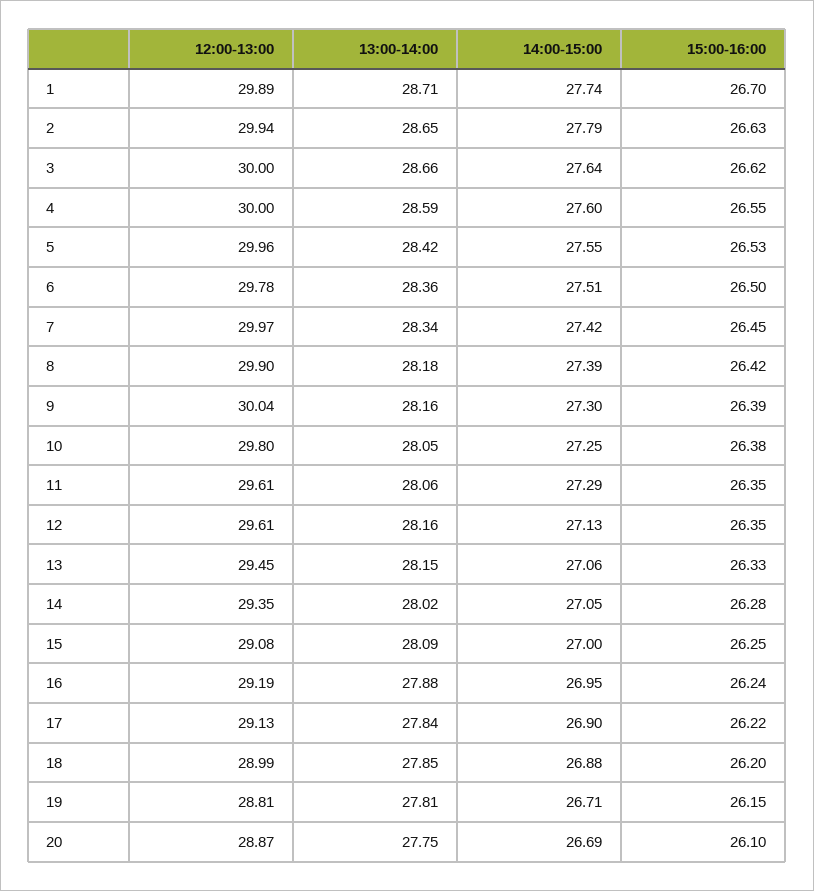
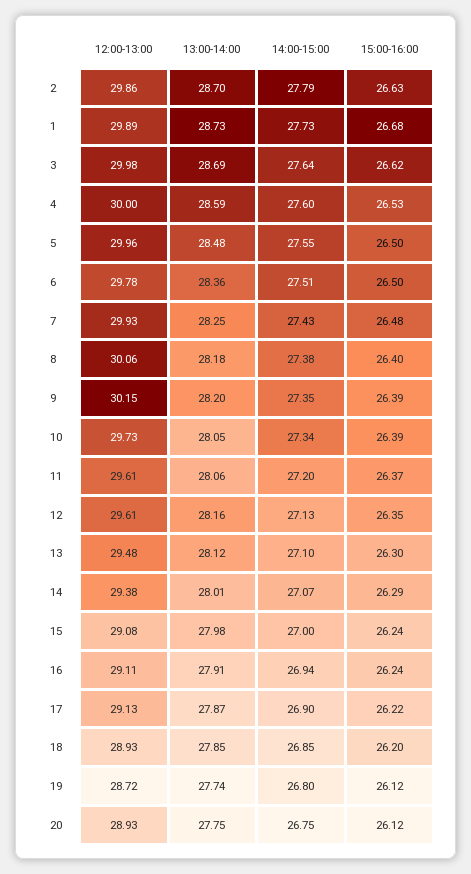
  {
    "12:00-13:00": {
      "1": 29.89,
-     "2": 29.94,
+     "2": 29.86,
-     "3": 30,
+     "3": 29.98,
      "4": 30,
      "5": 29.96,
      "6": 29.78,
-     "7": 29.97,
+     "7": 29.93,
-     "8": 29.9,
+     "8": 30.06,
-     "9": 30.04,
+     "9": 30.15,
-     "10": 29.8,
+     "10": 29.73,
      "11": 29.61,
      "12": 29.61,
-     "13": 29.45,
+     "13": 29.48,
-     "14": 29.35,
+     "14": 29.38,
      "15": 29.08,
-     "16": 29.19,
+     "16": 29.11,
      "17": 29.13,
-     "18": 28.99,
+     "18": 28.93,
-     "19": 28.81,
+     "19": 28.72,
-     "20": 28.87
+     "20": 28.93
    },
    "13:00-14:00": {
-     "1": 28.71,
+     "1": 28.73,
-     "2": 28.65,
+     "2": 28.7,
-     "3": 28.66,
+     "3": 28.69,
      "4": 28.59,
-     "5": 28.42,
+     "5": 28.48,
      "6": 28.36,
-     "7": 28.34,
+     "7": 28.25,
      "8": 28.18,
-     "9": 28.16,
+     "9": 28.2,
      "10": 28.05,
      "11": 28.06,
      "12": 28.16,
-     "13": 28.15,
+     "13": 28.12,
-     "14": 28.02,
+     "14": 28.01,
-     "15": 28.09,
+     "15": 27.98,
-     "16": 27.88,
+     "16": 27.91,
-     "17": 27.84,
+     "17": 27.87,
      "18": 27.85,
-     "19": 27.81,
+     "19": 27.74,
      "20": 27.75
    },
    "14:00-15:00": {
-     "1": 27.74,
+     "1": 27.73,
      "2": 27.79,
      "3": 27.64,
      "4": 27.6,
      "5": 27.55,
      "6": 27.51,
-     "7": 27.42,
+     "7": 27.43,
-     "8": 27.39,
+     "8": 27.38,
-     "9": 27.3,
+     "9": 27.35,
-     "10": 27.25,
+     "10": 27.34,
-     "11": 27.29,
+     "11": 27.2,
      "12": 27.13,
-     "13": 27.06,
+     "13": 27.1,
-     "14": 27.05,
+     "14": 27.07,
      "15": 27,
-     "16": 26.95,
+     "16": 26.94,
      "17": 26.9,
-     "18": 26.88,
+     "18": 26.85,
-     "19": 26.71,
+     "19": 26.8,
-     "20": 26.69
+     "20": 26.75
    },
    "15:00-16:00": {
-     "1": 26.7,
+     "1": 26.68,
      "2": 26.63,
      "3": 26.62,
-     "4": 26.55,
+     "4": 26.53,
-     "5": 26.53,
+     "5": 26.5,
      "6": 26.5,
-     "7": 26.45,
+     "7": 26.48,
-     "8": 26.42,
+     "8": 26.4,
      "9": 26.39,
-     "10": 26.38,
+     "10": 26.39,
-     "11": 26.35,
+     "11": 26.37,
      "12": 26.35,
-     "13": 26.33,
+     "13": 26.3,
-     "14": 26.28,
+     "14": 26.29,
-     "15": 26.25,
+     "15": 26.24,
      "16": 26.24,
      "17": 26.22,
      "18": 26.2,
-     "19": 26.15,
+     "19": 26.12,
-     "20": 26.1
+     "20": 26.12
    }
  }

